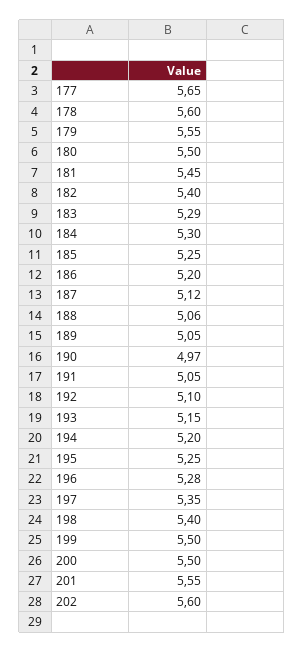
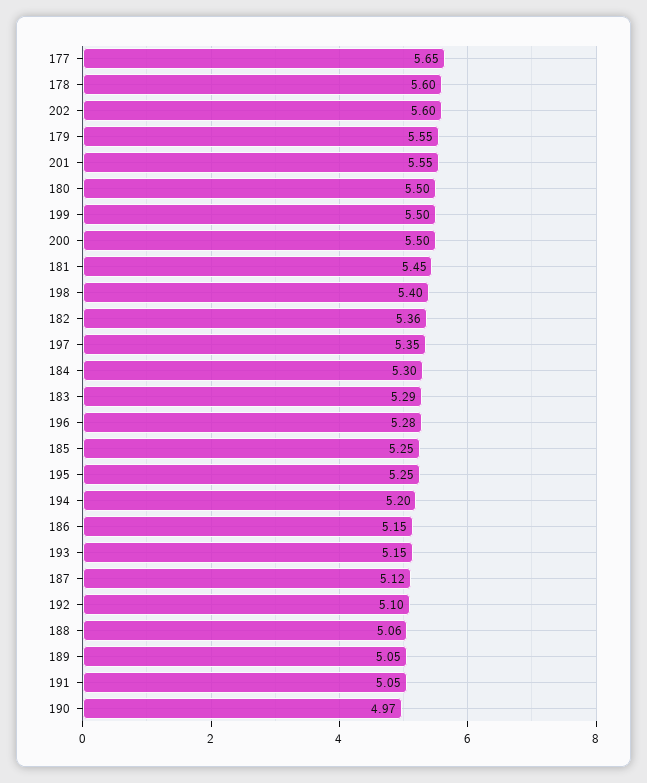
  {
    "177": 5.65,
    "178": 5.6,
    "179": 5.55,
    "180": 5.5,
    "181": 5.45,
-   "182": 5.4,
+   "182": 5.36,
    "183": 5.29,
    "184": 5.3,
    "185": 5.25,
-   "186": 5.2,
+   "186": 5.15,
    "187": 5.12,
    "188": 5.06,
    "189": 5.05,
    "190": 4.97,
    "191": 5.05,
    "192": 5.1,
    "193": 5.15,
    "194": 5.2,
    "195": 5.25,
    "196": 5.28,
    "197": 5.35,
    "198": 5.4,
    "199": 5.5,
    "200": 5.5,
    "201": 5.55,
    "202": 5.6
  }

